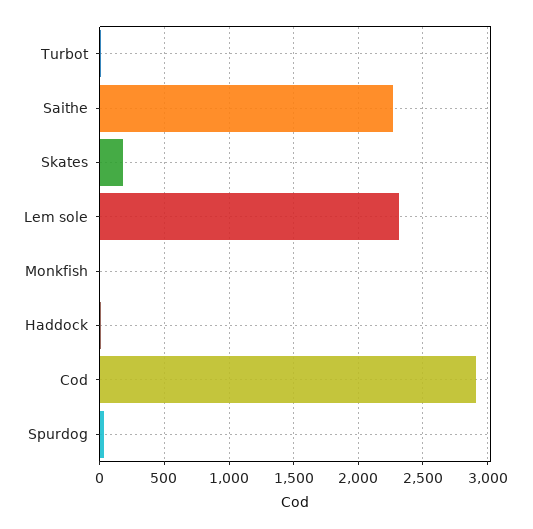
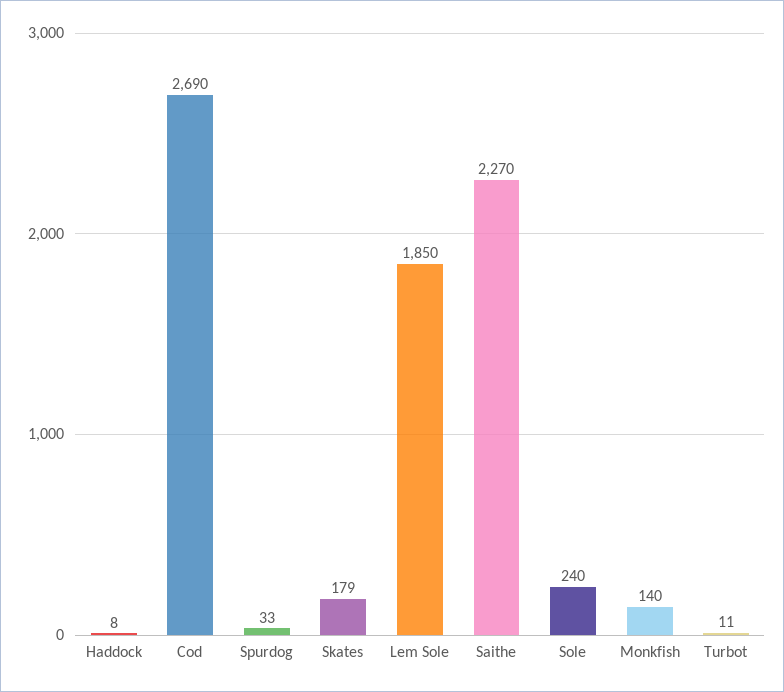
  {
    "Turbot": 11,
    "Saithe": 2270,
    "Skates": 179,
-   "Lem sole": 2300,
+   "Lem sole": 1850,
-   "Monkfish": 0,
+   "Monkfish": 140,
    "Haddock": 8,
-   "Cod": 2900,
+   "Cod": 2690,
-   "Spurdog": 33
+   "Spurdog": 33,
+   "Sole": 240
  }

